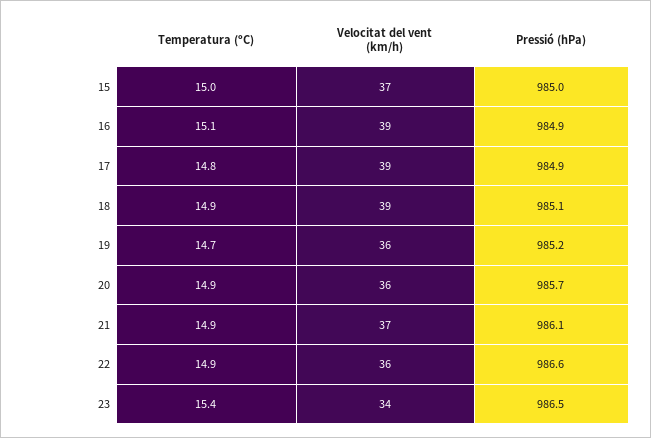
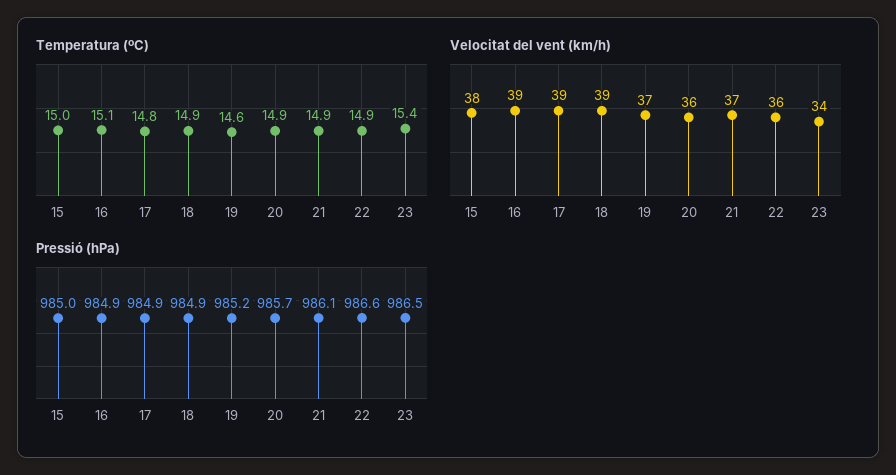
  {
    "Temperatura (ºC)": {
      "15": 15,
      "16": 15.1,
      "17": 14.8,
      "18": 14.9,
-     "19": 14.7,
+     "19": 14.6,
      "20": 14.9,
      "21": 14.9,
      "22": 14.9,
      "23": 15.4
    },
    "Velocitat del vent (km/h)": {
-     "15": 37,
+     "15": 38,
      "16": 39,
      "17": 39,
      "18": 39,
-     "19": 36,
+     "19": 37,
      "20": 36,
      "21": 37,
      "22": 36,
      "23": 34
    },
    "Pressió (hPa)": {
      "15": 985,
      "16": 984.9,
      "17": 984.9,
-     "18": 985.1,
+     "18": 984.9,
      "19": 985.2,
      "20": 985.7,
      "21": 986.1,
      "22": 986.6,
      "23": 986.5
    }
  }

